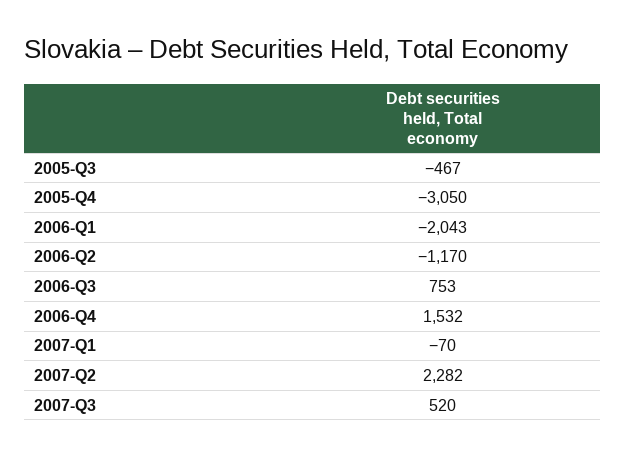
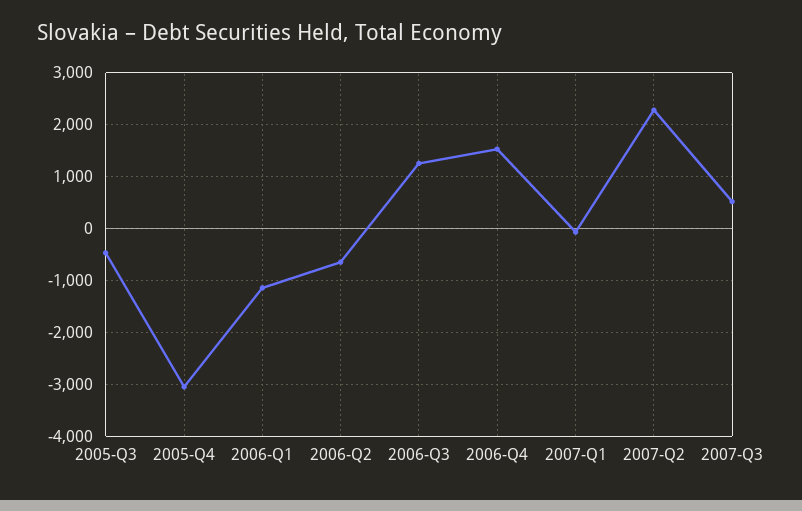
  {
    "2005-Q3": -467,
    "2005-Q4": -3050,
-   "2006-Q1": -2043,
+   "2006-Q1": -1200,
-   "2006-Q2": -1170,
+   "2006-Q2": -600,
-   "2006-Q3": 753,
+   "2006-Q3": 1200,
    "2006-Q4": 1532,
    "2007-Q1": -70,
    "2007-Q2": 2282,
    "2007-Q3": 520
  }

